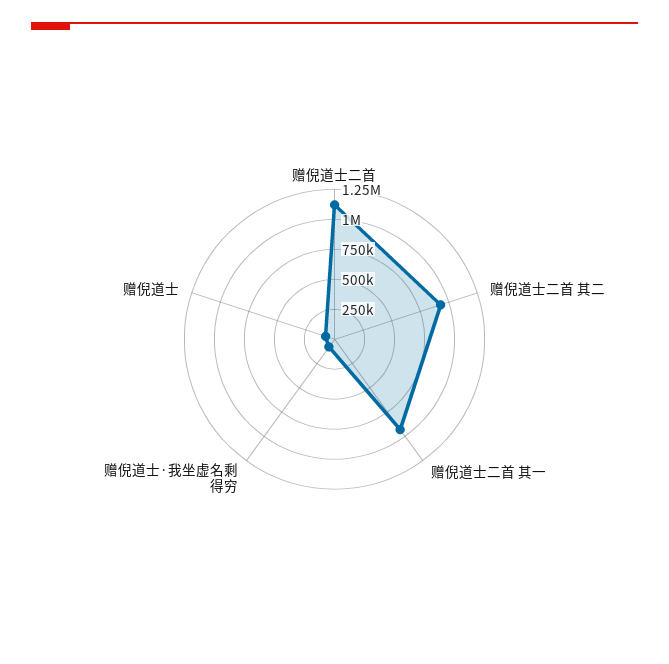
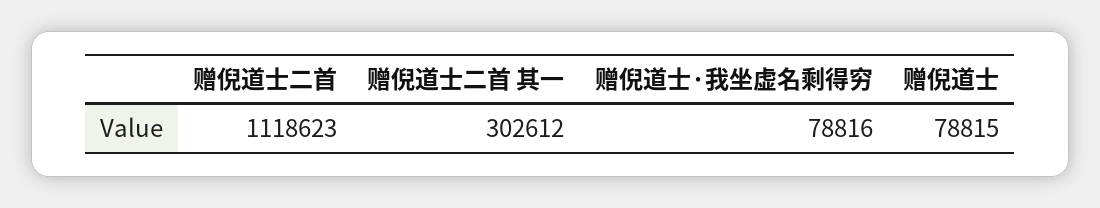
  {
    "赠倪道士二首": 1118623,
-   "赠倪道士二首 其二": 1000000,
-   "赠倪道士二首 其一": 1000000,
+   "赠倪道士二首 其一": 302612,
    "赠倪道士·我坐虚名剩得穷": 78816,
    "赠倪道士": 78815
  }

